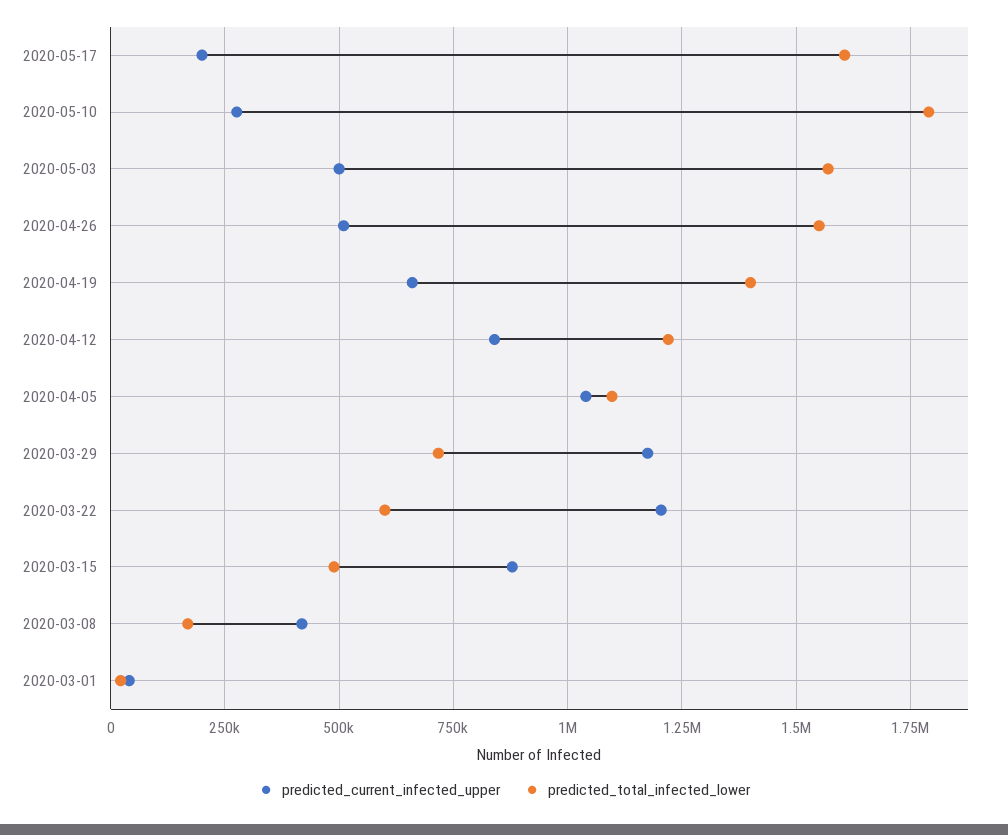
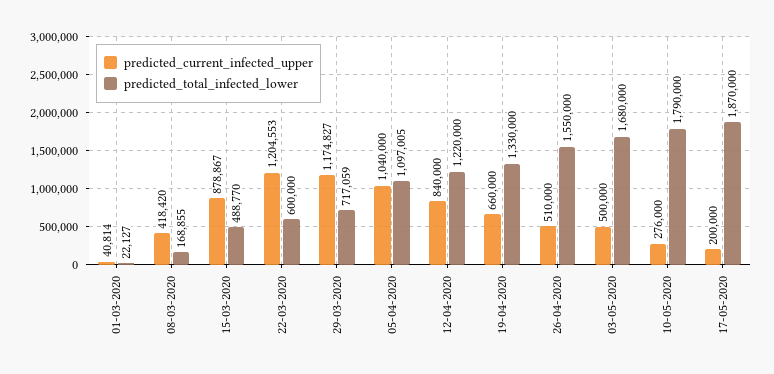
  {
    "predicted_current_infected_upper": {
      "2020-05-17": 200000,
      "2020-05-10": 276000,
      "2020-05-03": 500000,
      "2020-04-26": 510000,
      "2020-04-19": 660000,
      "2020-04-12": 840000,
      "2020-04-05": 1040000,
      "2020-03-29": 1174827,
      "2020-03-22": 1204553,
      "2020-03-15": 878867,
      "2020-03-08": 418420,
      "2020-03-01": 40814
    },
    "predicted_total_infected_lower": {
-     "2020-05-17": 1600000,
+     "2020-05-17": 1870000,
      "2020-05-10": 1790000,
-     "2020-05-03": 1575000,
+     "2020-05-03": 1680000,
      "2020-04-26": 1550000,
-     "2020-04-19": 1400000,
+     "2020-04-19": 1330000,
      "2020-04-12": 1220000,
      "2020-04-05": 1097005,
      "2020-03-29": 717059,
      "2020-03-22": 600000,
      "2020-03-15": 488770,
      "2020-03-08": 168855,
      "2020-03-01": 22127
    }
  }

